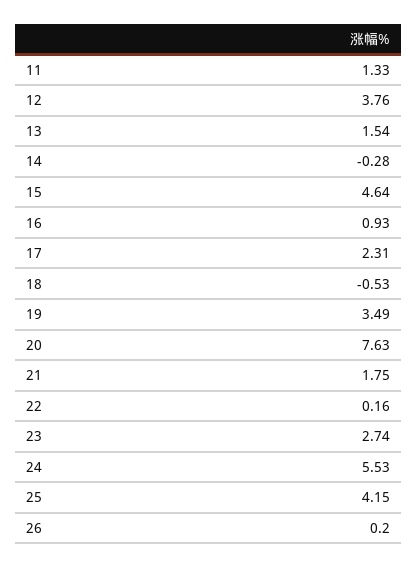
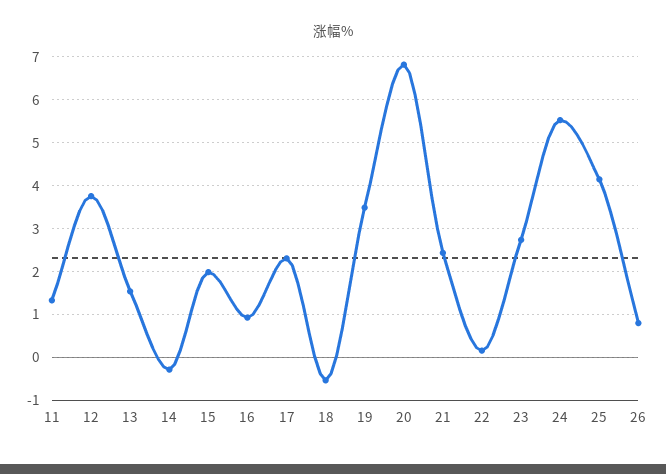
  {
    "11": 1.33,
    "12": 3.76,
    "13": 1.54,
    "14": -0.28,
-   "15": 4.64,
+   "15": 2,
    "16": 0.93,
    "17": 2.31,
    "18": -0.53,
    "19": 3.49,
-   "20": 7.63,
+   "20": 6.8,
-   "21": 1.75,
+   "21": 2.4,
    "22": 0.16,
    "23": 2.74,
    "24": 5.53,
    "25": 4.15,
-   "26": 0.2
+   "26": 0.8
  }

